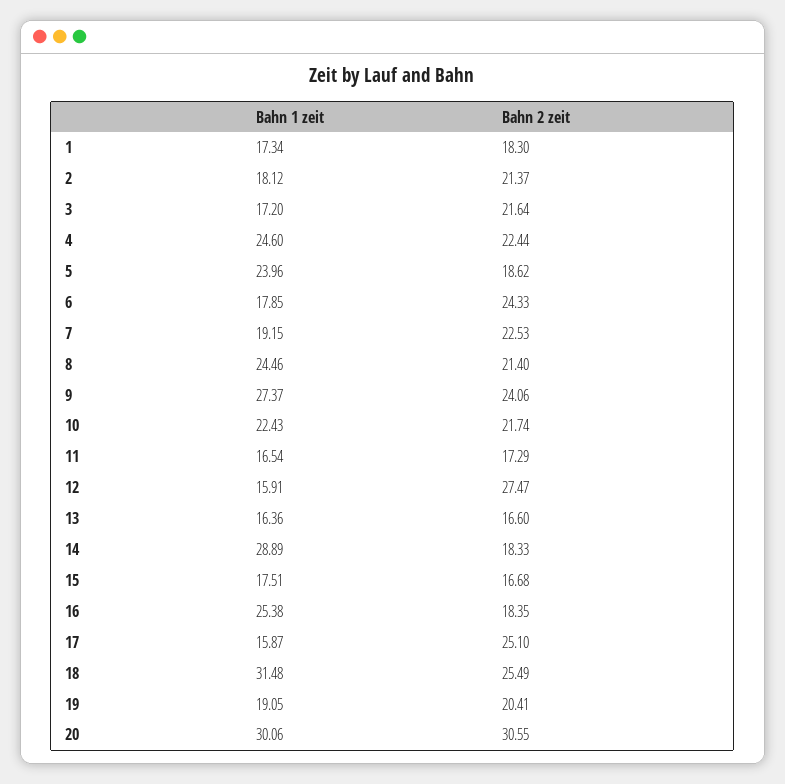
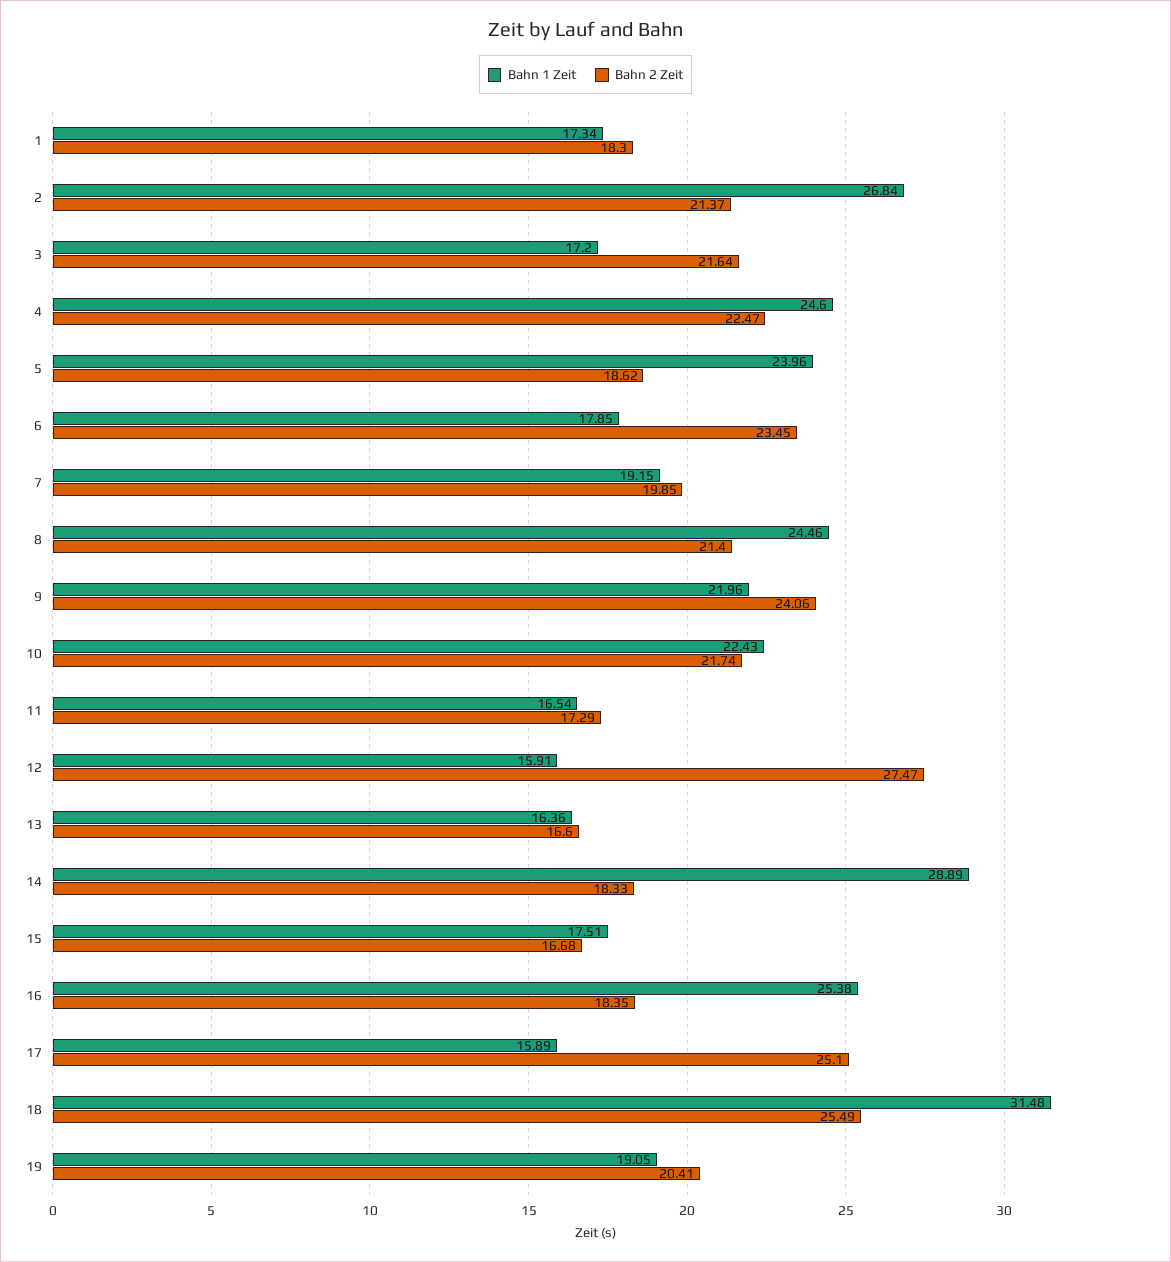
  {
    "Bahn 1 zeit": {
      "1": 17.34,
-     "2": 18.12,
+     "2": 26.84,
      "3": 17.2,
      "4": 24.6,
      "5": 23.96,
      "6": 17.85,
      "7": 19.15,
      "8": 24.46,
-     "9": 27.37,
+     "9": 21.96,
      "10": 22.43,
      "11": 16.54,
      "12": 15.91,
      "13": 16.36,
      "14": 28.89,
      "15": 17.51,
      "16": 25.38,
-     "17": 15.87,
+     "17": 15.89,
      "18": 31.48,
-     "19": 19.05,
+     "19": 19.05
-     "20": 30.06
    },
    "Bahn 2 zeit": {
      "1": 18.3,
      "2": 21.37,
      "3": 21.64,
-     "4": 22.44,
+     "4": 22.47,
      "5": 18.62,
-     "6": 24.33,
+     "6": 23.45,
-     "7": 22.53,
+     "7": 19.85,
      "8": 21.4,
      "9": 24.06,
      "10": 21.74,
      "11": 17.29,
      "12": 27.47,
      "13": 16.6,
      "14": 18.33,
      "15": 16.68,
      "16": 18.35,
      "17": 25.1,
      "18": 25.49,
-     "19": 20.41,
+     "19": 20.41
-     "20": 30.55
    }
  }

